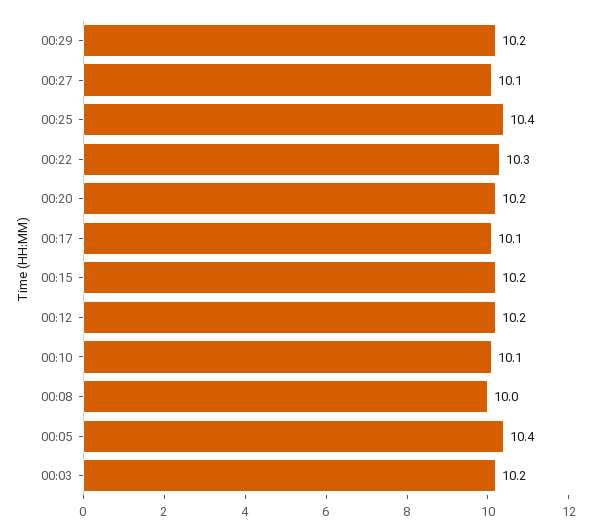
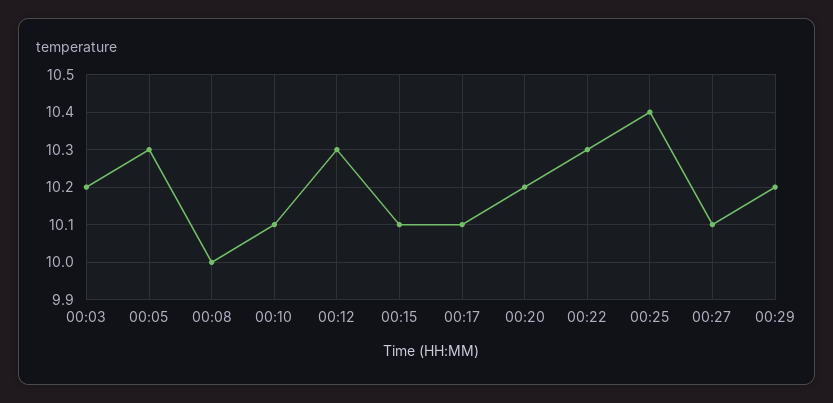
  {
    "00:29": 10.2,
    "00:27": 10.1,
    "00:25": 10.4,
    "00:22": 10.3,
    "00:20": 10.2,
    "00:17": 10.1,
-   "00:15": 10.2,
+   "00:15": 10.1,
-   "00:12": 10.2,
+   "00:12": 10.3,
    "00:10": 10.1,
    "00:08": 10,
-   "00:05": 10.4,
+   "00:05": 10.3,
    "00:03": 10.2
  }

